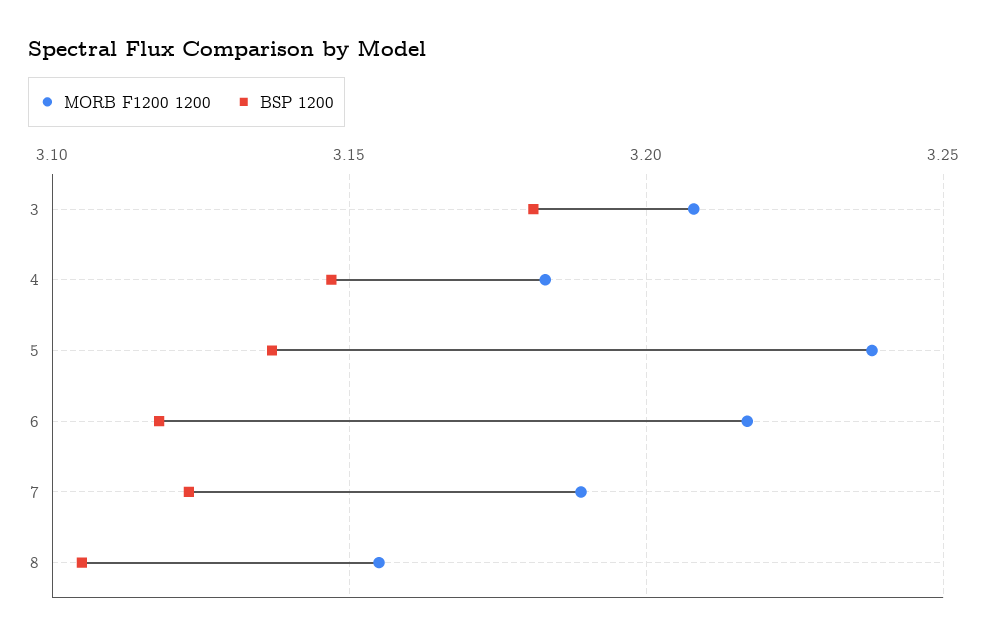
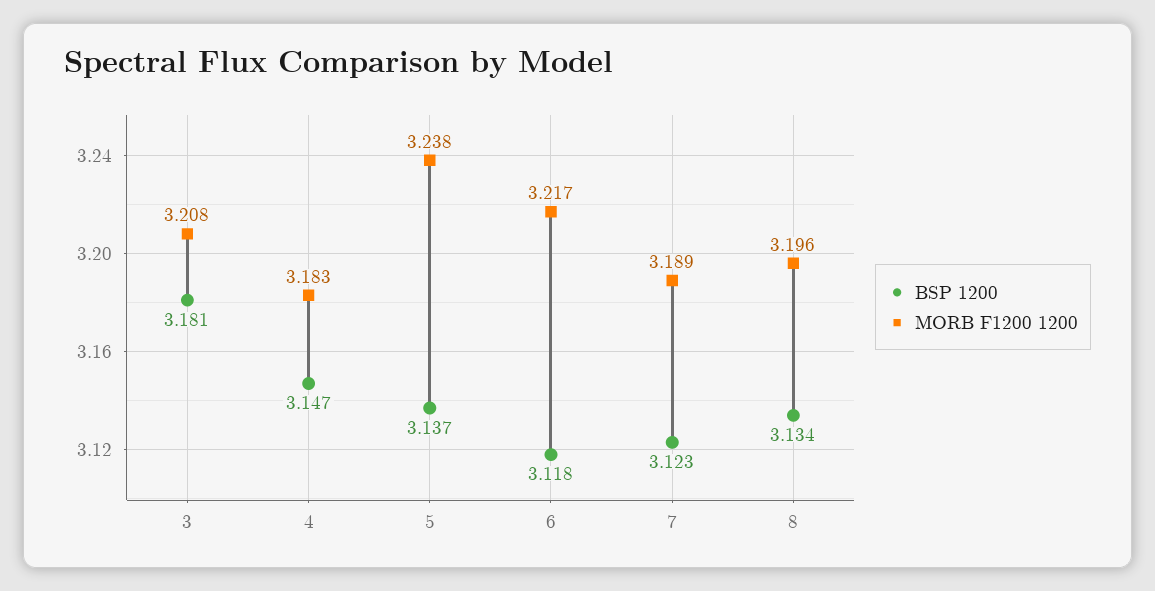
  {
    "MORB F1200 1200": {
      "3": 3.208,
      "4": 3.183,
      "5": 3.238,
      "6": 3.217,
      "7": 3.189,
-     "8": 3.155
+     "8": 3.196
    },
    "BSP 1200": {
      "3": 3.181,
      "4": 3.147,
      "5": 3.137,
      "6": 3.118,
      "7": 3.123,
-     "8": 3.105
+     "8": 3.134
    }
  }

